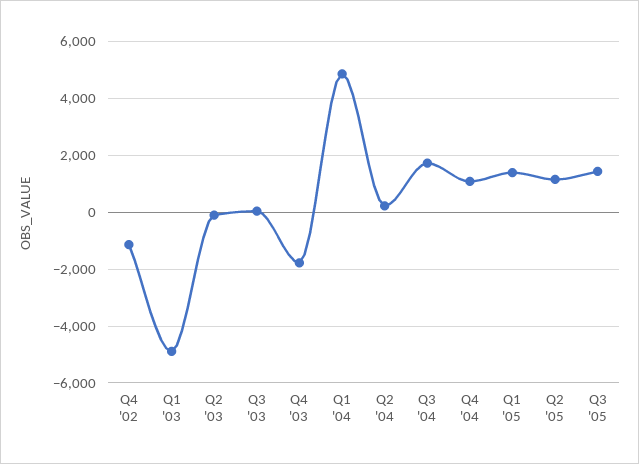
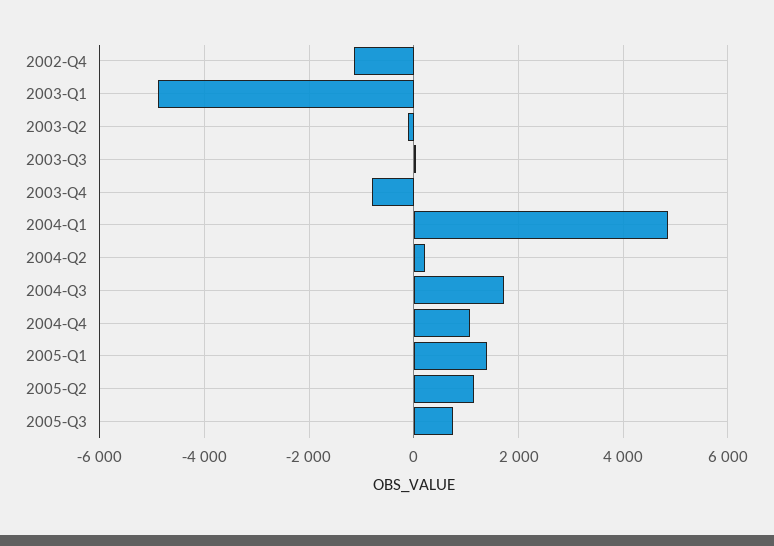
  {
    "Q4 '02": -1200,
    "Q1 '03": -4800,
    "Q2 '03": -200,
    "Q3 '03": 0,
-   "Q4 '03": -1750,
+   "Q4 '03": -800,
    "Q1 '04": 4800,
    "Q2 '04": 200,
    "Q3 '04": 1800,
    "Q4 '04": 1000,
    "Q1 '05": 1400,
    "Q2 '05": 1200,
-   "Q3 '05": 1500
+   "Q3 '05": 800
  }

